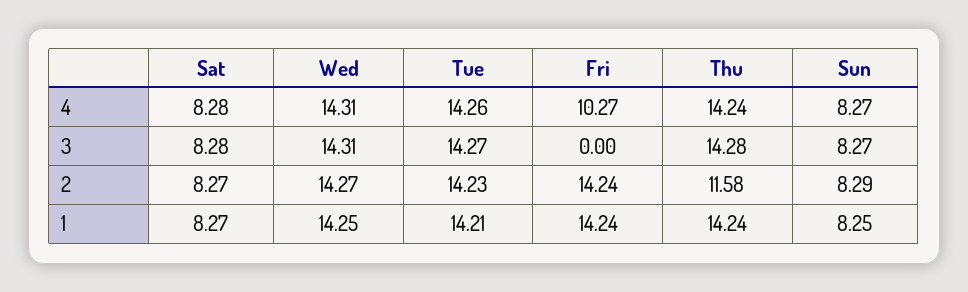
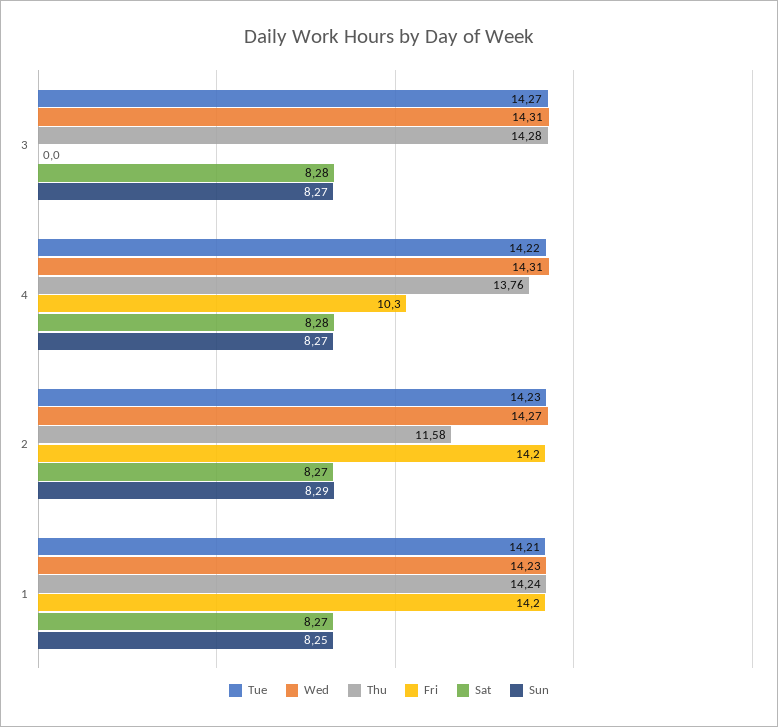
  {
    "Sat": {
      "4": 8.28,
      "3": 8.28,
      "2": 8.27,
      "1": 8.27
    },
    "Wed": {
      "4": 14.31,
      "3": 14.31,
      "2": 14.27,
-     "1": 14.25
+     "1": 14.23
    },
    "Tue": {
-     "4": 14.26,
+     "4": 14.22,
      "3": 14.27,
      "2": 14.23,
      "1": 14.21
    },
    "Fri": {
      "4": 10.27,
      "3": 0,
      "2": 14.24,
      "1": 14.24
    },
    "Thu": {
-     "4": 14.24,
+     "4": 13.76,
      "3": 14.28,
      "2": 11.58,
      "1": 14.24
    },
    "Sun": {
      "4": 8.27,
      "3": 8.27,
      "2": 8.29,
      "1": 8.25
    }
  }

